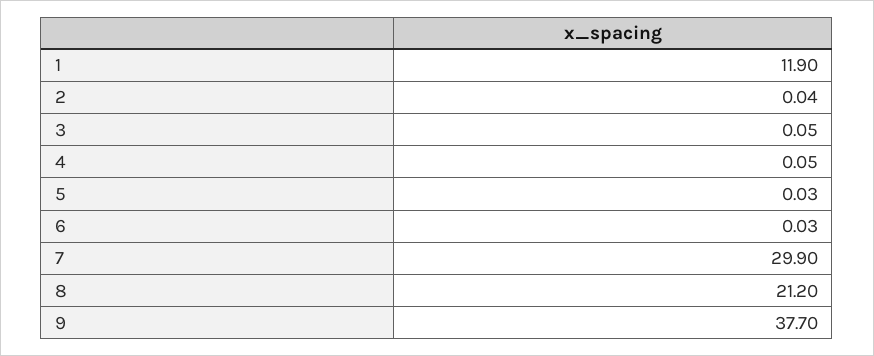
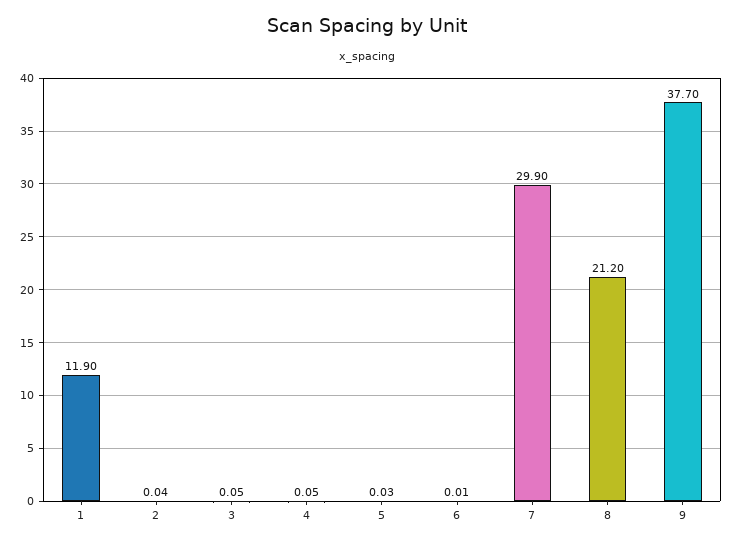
  {
    "1": 11.9,
    "2": 0.04,
    "3": 0.05,
    "4": 0.05,
    "5": 0.03,
-   "6": 0.03,
+   "6": 0.01,
    "7": 29.9,
    "8": 21.2,
    "9": 37.7
  }

